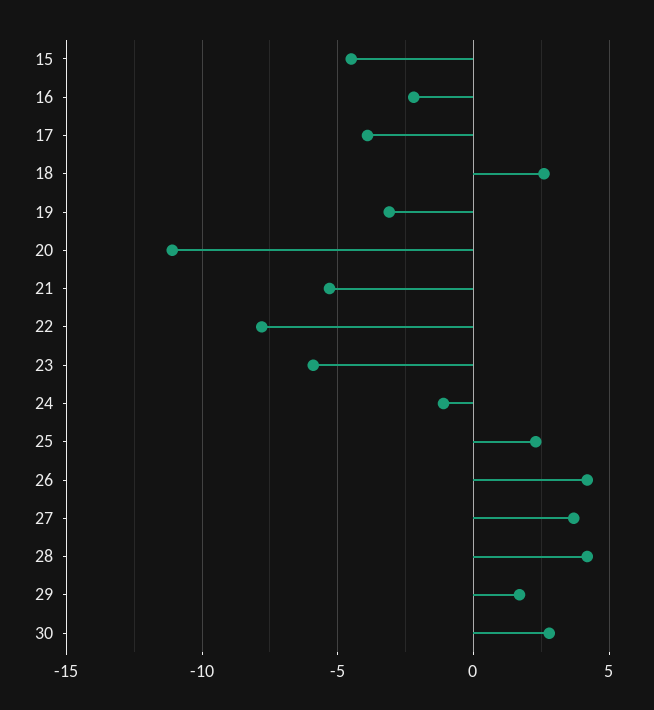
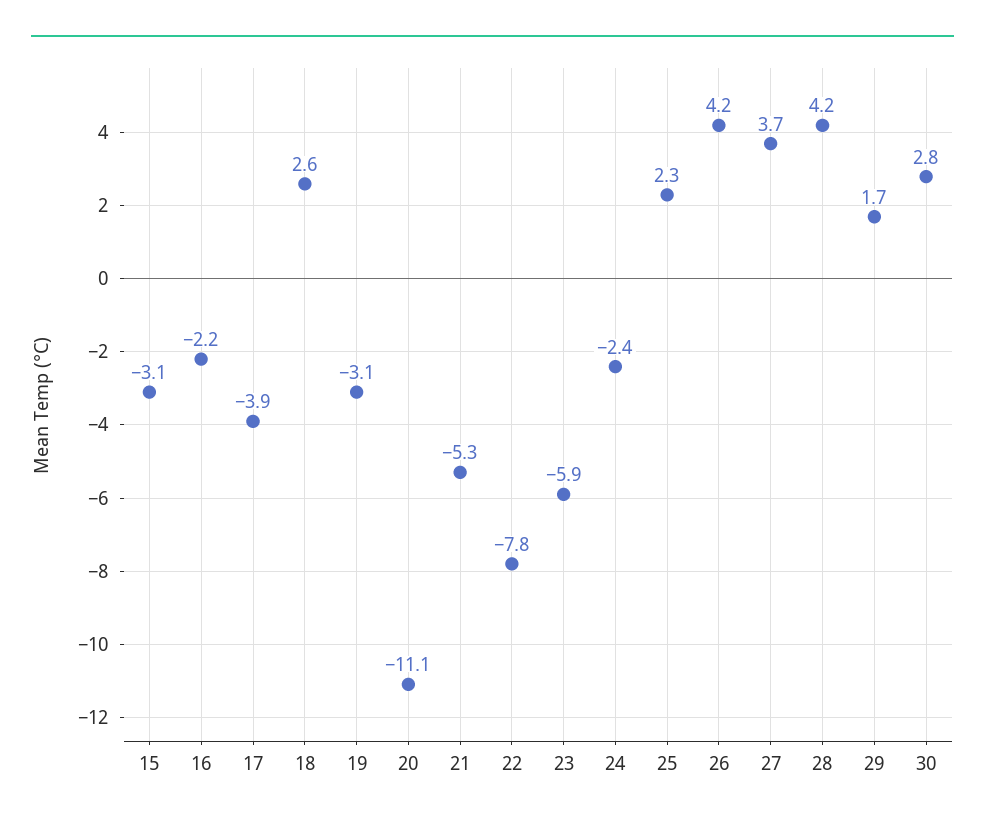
  {
-   "15": -4.5,
+   "15": -3.1,
    "16": -2.2,
    "17": -3.9,
    "18": 2.6,
    "19": -3.1,
    "20": -11.1,
    "21": -5.3,
    "22": -7.8,
    "23": -5.9,
-   "24": -1,
+   "24": -2.4,
    "25": 2.3,
    "26": 4.2,
    "27": 3.7,
    "28": 4.2,
    "29": 1.7,
    "30": 2.8
  }

